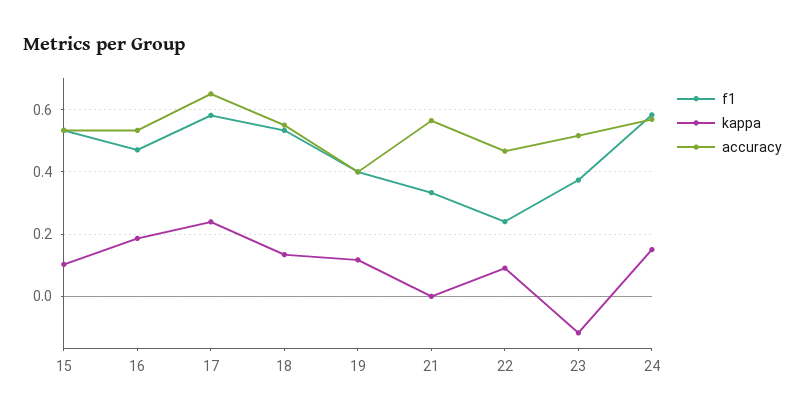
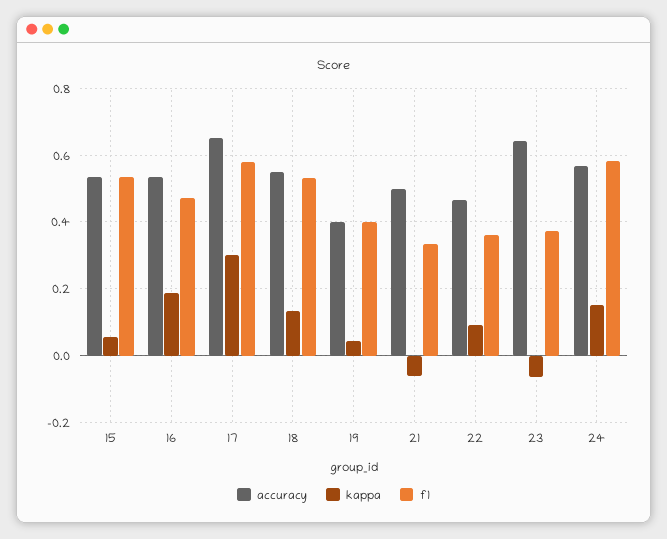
  {
    "f1": {
      "15": 0.54,
      "16": 0.48,
      "17": 0.58,
      "18": 0.54,
      "19": 0.4,
      "21": 0.34,
-     "22": 0.24,
+     "22": 0.36,
      "23": 0.38,
      "24": 0.58
    },
    "kappa": {
-     "15": 0.1,
+     "15": 0.06,
      "16": 0.18,
-     "17": 0.24,
+     "17": 0.3,
      "18": 0.14,
-     "19": 0.12,
+     "19": 0.04,
-     "21": 0,
+     "21": -0.06,
      "22": 0.1,
-     "23": -0.12,
+     "23": -0.06,
      "24": 0.16
    },
    "accuracy": {
      "15": 0.54,
      "16": 0.54,
      "17": 0.66,
      "18": 0.56,
      "19": 0.4,
-     "21": 0.56,
+     "21": 0.5,
      "22": 0.46,
-     "23": 0.52,
+     "23": 0.64,
      "24": 0.56
    }
  }

